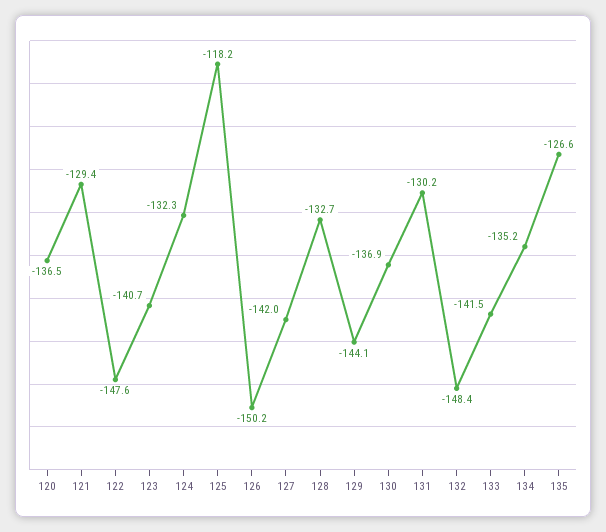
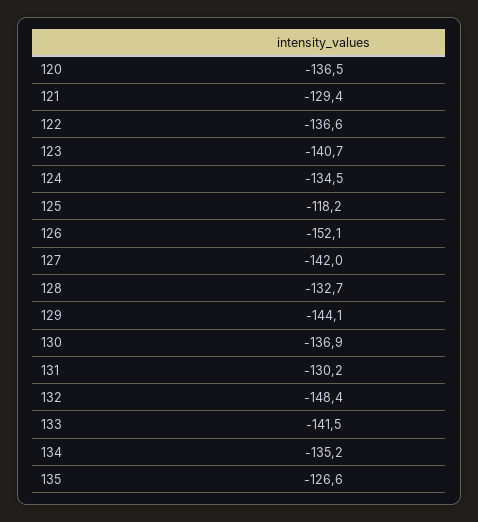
  {
    "120": -136.5,
    "121": -129.4,
-   "122": -147.6,
+   "122": -136.6,
    "123": -140.7,
-   "124": -132.3,
+   "124": -134.5,
    "125": -118.2,
-   "126": -150.2,
+   "126": -152.1,
    "127": -142,
    "128": -132.7,
    "129": -144.1,
    "130": -136.9,
    "131": -130.2,
    "132": -148.4,
    "133": -141.5,
    "134": -135.2,
    "135": -126.6
  }

